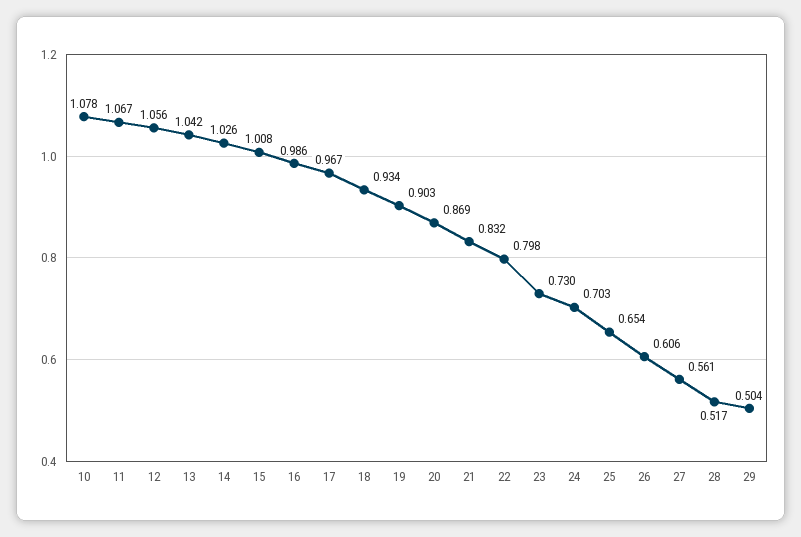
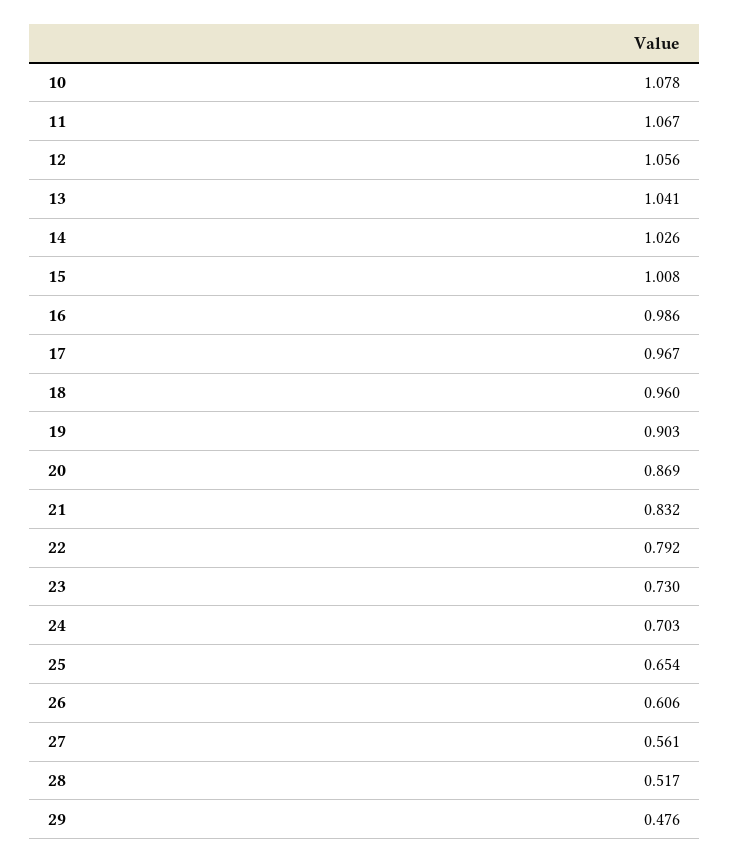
  {
    "10": 1.078,
    "11": 1.067,
    "12": 1.056,
-   "13": 1.042,
+   "13": 1.041,
    "14": 1.026,
    "15": 1.008,
    "16": 0.986,
    "17": 0.967,
-   "18": 0.934,
+   "18": 0.96,
    "19": 0.903,
    "20": 0.869,
    "21": 0.832,
-   "22": 0.798,
+   "22": 0.792,
    "23": 0.73,
    "24": 0.703,
    "25": 0.654,
    "26": 0.606,
    "27": 0.561,
    "28": 0.517,
-   "29": 0.504
+   "29": 0.476
  }

